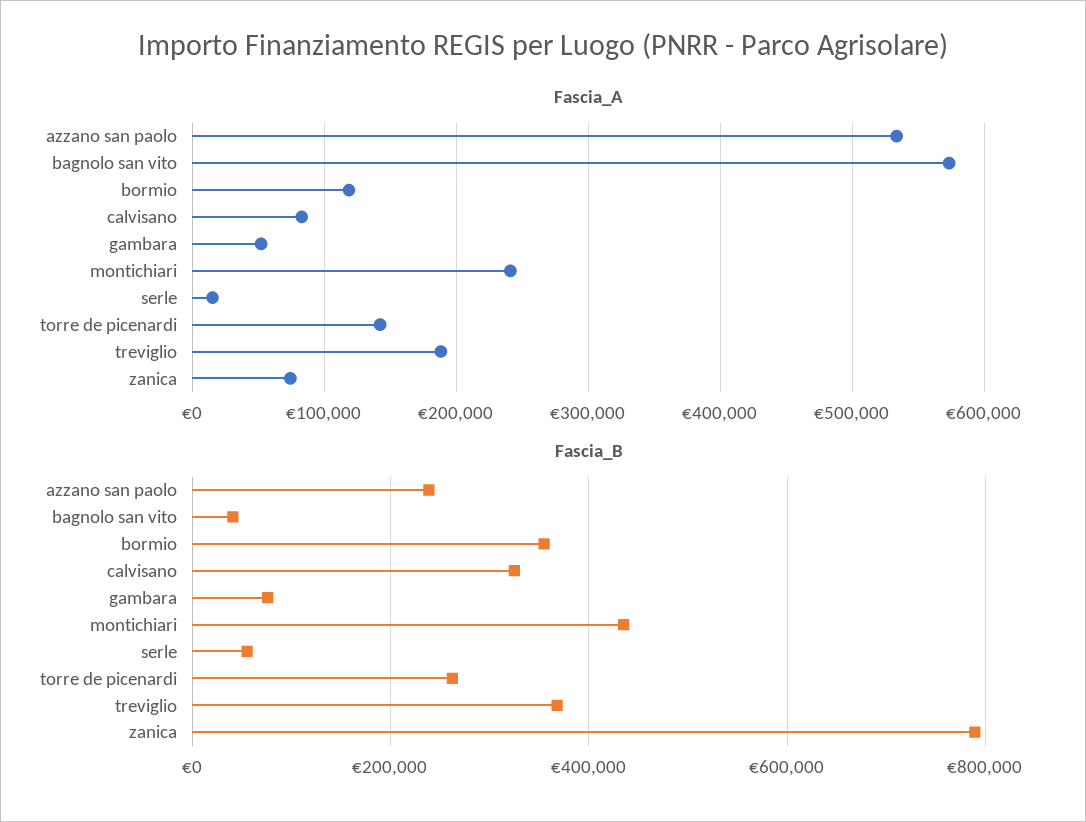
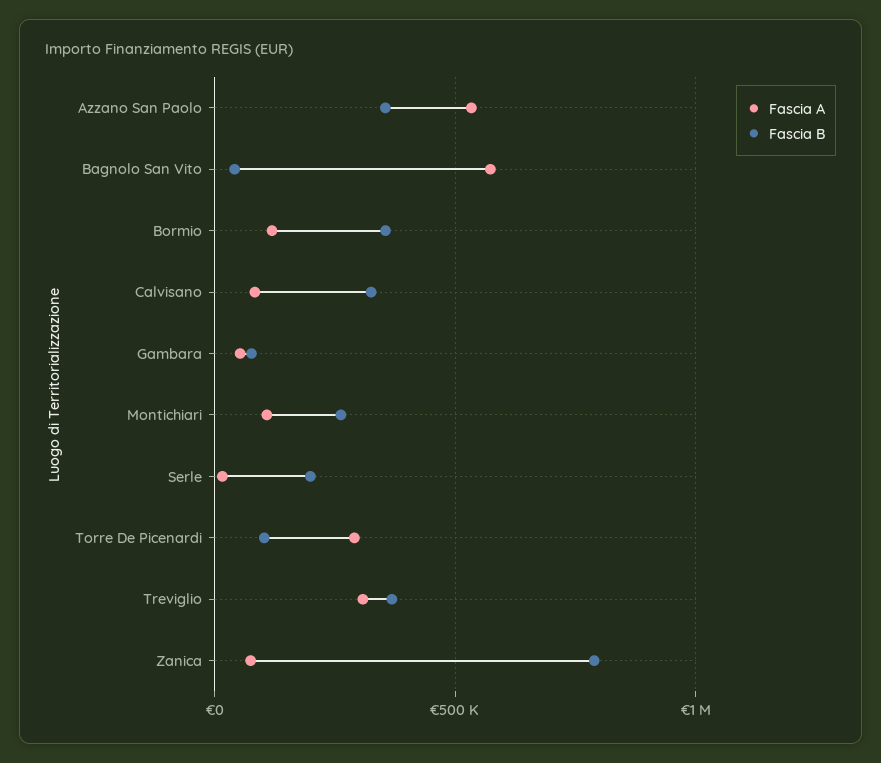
  {
    "Fascia_A": {
      "azzano san paolo": 530000,
      "bagnolo san vito": 570000,
      "bormio": 120000,
      "calvisano": 80000,
      "gambara": 50000,
-     "montichiari": 240000,
+     "montichiari": 100000,
      "serle": 20000,
-     "torre de picenardi": 140000,
+     "torre de picenardi": 300000,
-     "treviglio": 190000,
+     "treviglio": 300000,
      "zanica": 70000
    },
    "Fascia_B": {
-     "azzano san paolo": 240000,
+     "azzano san paolo": 350000,
      "bagnolo san vito": 40000,
      "bormio": 360000,
      "calvisano": 320000,
      "gambara": 80000,
-     "montichiari": 440000,
+     "montichiari": 250000,
-     "serle": 60000,
+     "serle": 200000,
-     "torre de picenardi": 260000,
+     "torre de picenardi": 100000,
      "treviglio": 360000,
      "zanica": 780000
    }
  }

